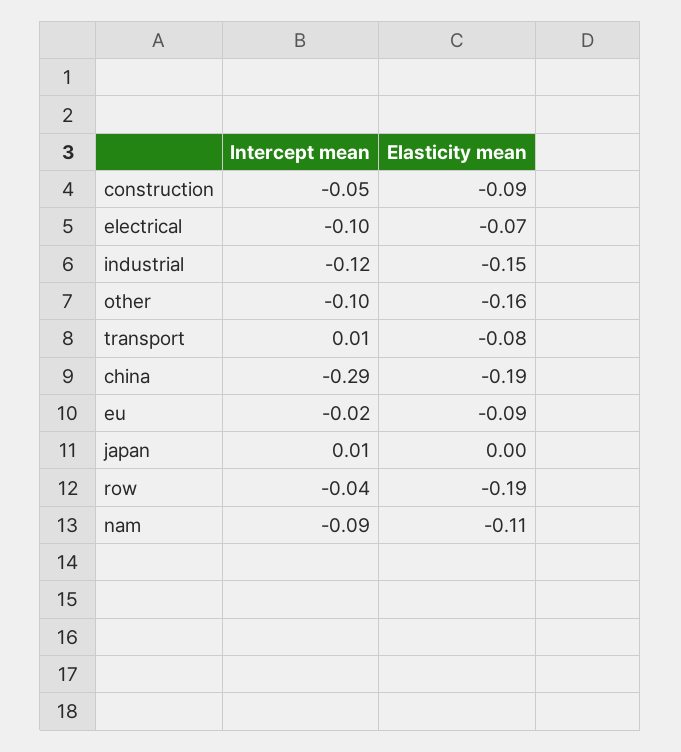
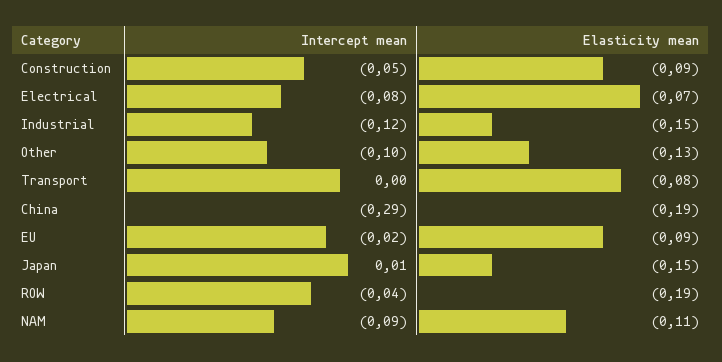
  {
    "Intercept mean": {
      "construction": -0.05,
-     "electrical": -0.1,
+     "electrical": -0.08,
      "industrial": -0.12,
      "other": -0.1,
-     "transport": 0.01,
+     "transport": 0,
      "china": -0.29,
      "eu": -0.02,
      "japan": 0.01,
      "row": -0.04,
      "nam": -0.09
    },
    "Elasticity mean": {
      "construction": -0.09,
      "electrical": -0.07,
      "industrial": -0.15,
-     "other": -0.16,
+     "other": -0.13,
      "transport": -0.08,
      "china": -0.19,
      "eu": -0.09,
-     "japan": 0,
+     "japan": -0.15,
      "row": -0.19,
      "nam": -0.11
    }
  }

